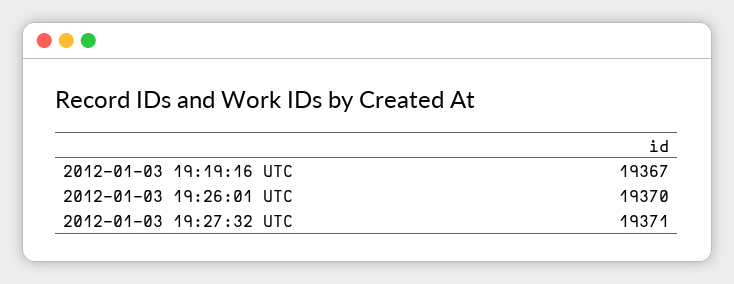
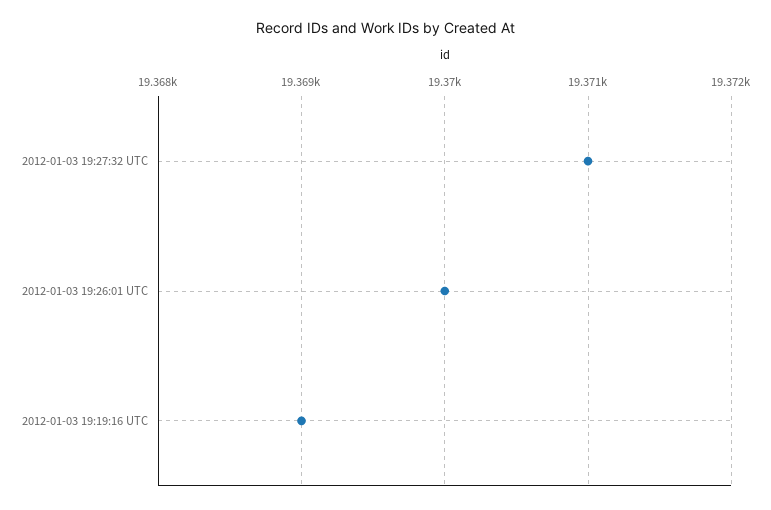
  {
-   "2012-01-03 19:19:16 UTC": 19367,
+   "2012-01-03 19:19:16 UTC": 19369,
    "2012-01-03 19:26:01 UTC": 19370,
    "2012-01-03 19:27:32 UTC": 19371
  }

